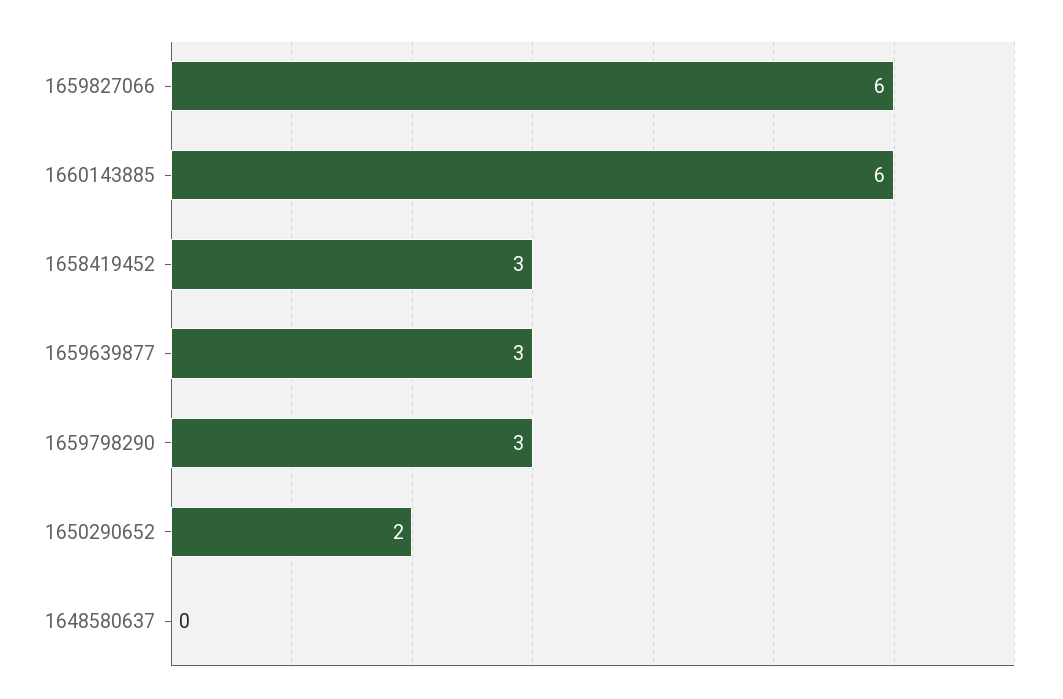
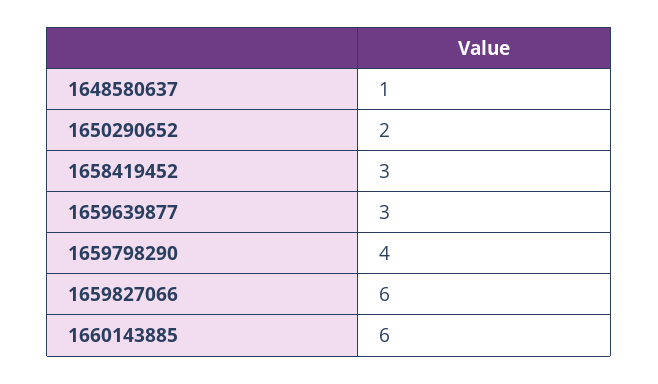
  {
    "1659827066": 6,
    "1660143885": 6,
    "1658419452": 3,
    "1659639877": 3,
-   "1659798290": 3,
+   "1659798290": 4,
    "1650290652": 2,
-   "1648580637": 0
+   "1648580637": 1
  }

